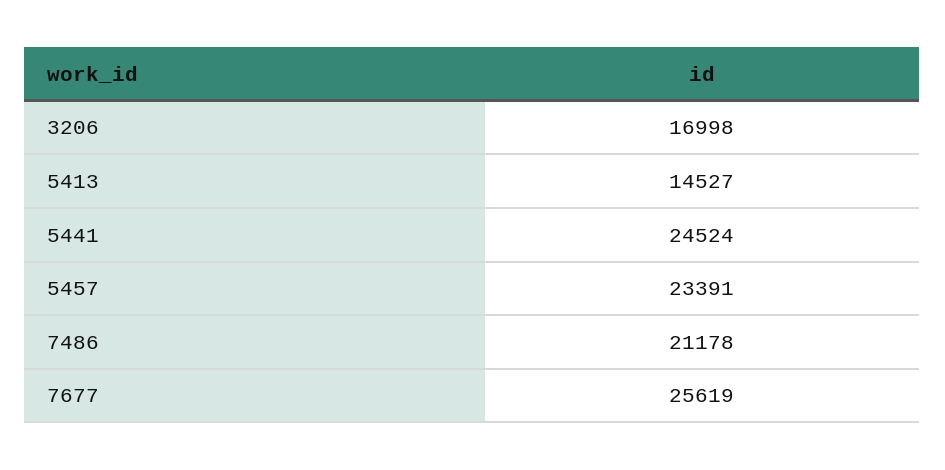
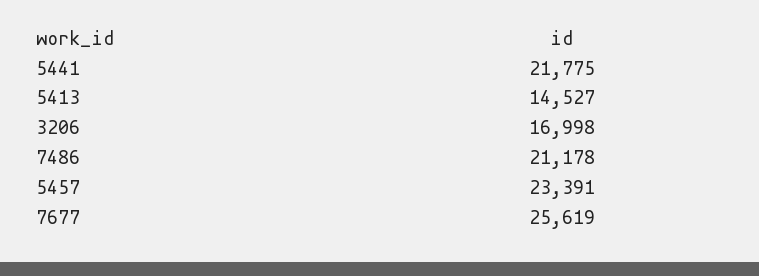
  {
    "3206": 16998,
    "5413": 14527,
-   "5441": 24524,
+   "5441": 21775,
    "5457": 23391,
    "7486": 21178,
    "7677": 25619
  }

